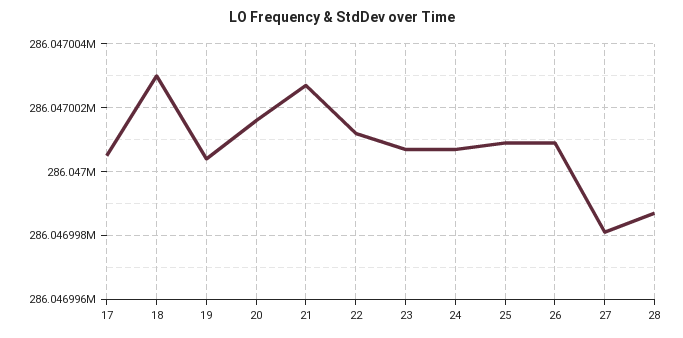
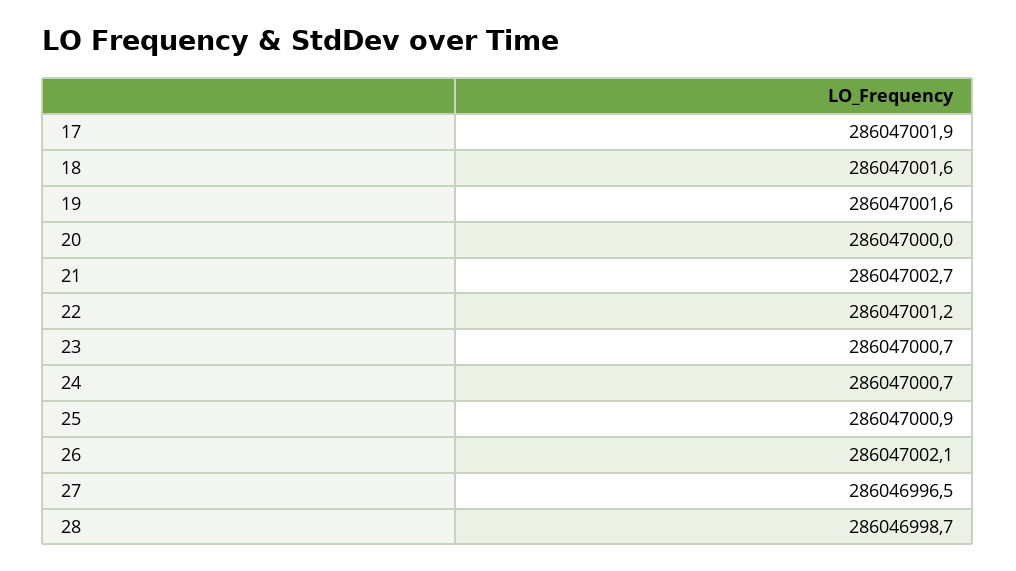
  {
-   "17": 286047000.5,
+   "17": 286047001.9,
-   "18": 286047003,
+   "18": 286047001.6,
-   "19": 286047000.5,
+   "19": 286047001.6,
-   "20": 286047001.5,
+   "20": 286047000,
    "21": 286047002.7,
    "22": 286047001.2,
    "23": 286047000.7,
    "24": 286047000.7,
    "25": 286047000.9,
-   "26": 286047001,
+   "26": 286047002.1,
-   "27": 286046998,
+   "27": 286046996.5,
    "28": 286046998.7
  }

